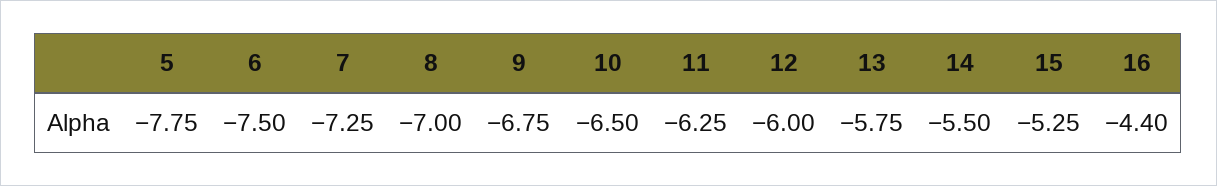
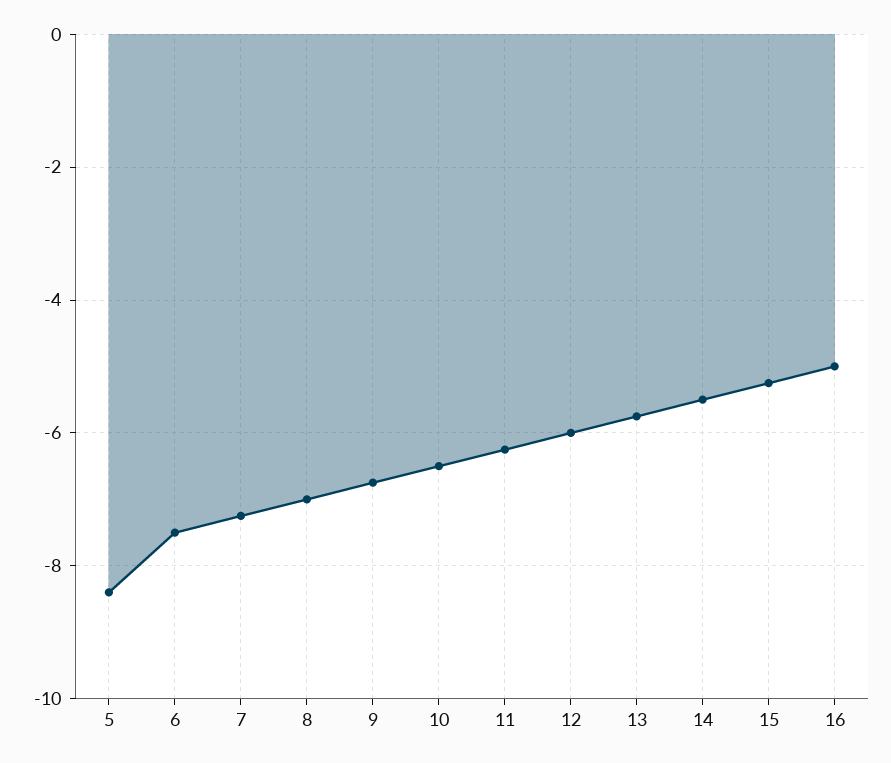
  {
-   "5": -7.75,
+   "5": -8.4,
    "6": -7.5,
    "7": -7.25,
    "8": -7,
    "9": -6.75,
    "10": -6.5,
    "11": -6.25,
    "12": -6,
    "13": -5.75,
    "14": -5.5,
    "15": -5.25,
-   "16": -4.4
+   "16": -5
  }

